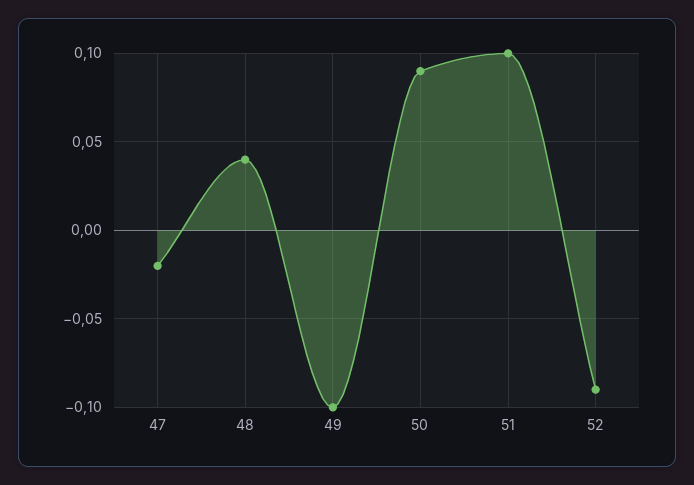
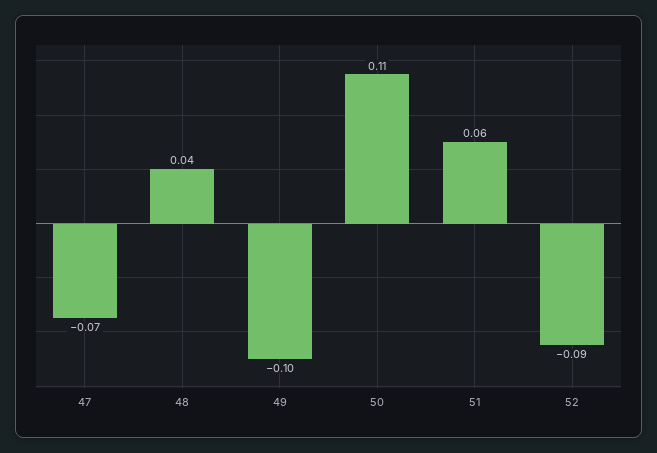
  {
-   "47": -0.02,
+   "47": -0.07,
    "48": 0.04,
    "49": -0.1,
-   "50": 0.09,
+   "50": 0.11,
-   "51": 0.1,
+   "51": 0.06,
    "52": -0.09
  }

